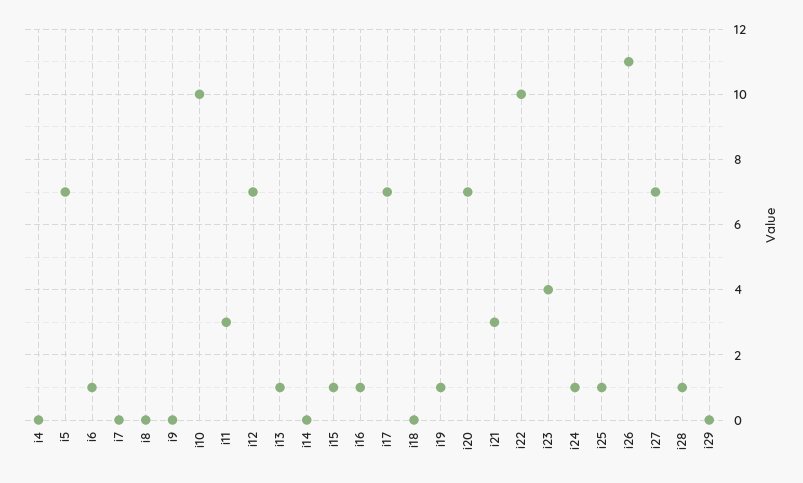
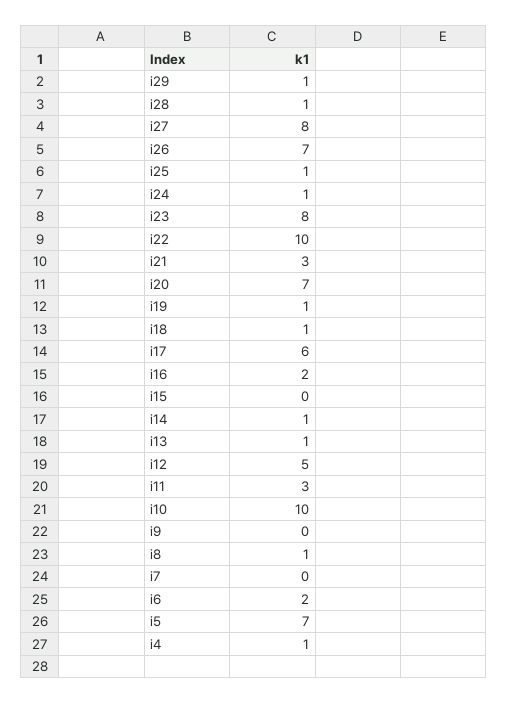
  {
-   "i4": 0,
+   "i4": 1,
    "i5": 7,
-   "i6": 1,
+   "i6": 2,
    "i7": 0,
-   "i8": 0,
+   "i8": 1,
    "i9": 0,
    "i10": 10,
    "i11": 3,
-   "i12": 7,
+   "i12": 5,
    "i13": 1,
-   "i14": 0,
+   "i14": 1,
-   "i15": 1,
+   "i15": 0,
-   "i16": 1,
+   "i16": 2,
-   "i17": 7,
+   "i17": 6,
-   "i18": 0,
+   "i18": 1,
    "i19": 1,
    "i20": 7,
    "i21": 3,
    "i22": 10,
-   "i23": 4,
+   "i23": 8,
    "i24": 1,
    "i25": 1,
-   "i26": 11,
+   "i26": 7,
-   "i27": 7,
+   "i27": 8,
    "i28": 1,
-   "i29": 0
+   "i29": 1
  }

